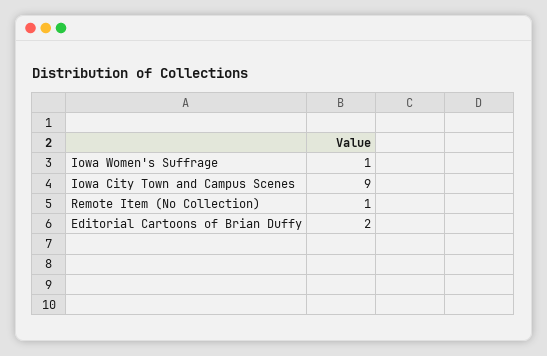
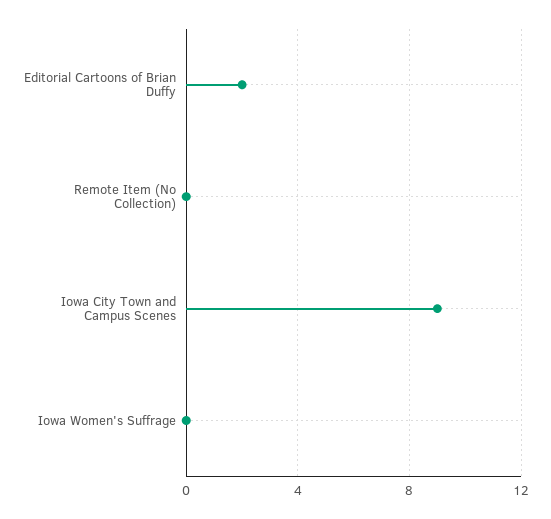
  {
-   "Iowa Women's Suffrage": 1,
+   "Iowa Women's Suffrage": 0,
    "Iowa City Town and Campus Scenes": 9,
-   "Remote Item (No Collection)": 1,
+   "Remote Item (No Collection)": 0,
    "Editorial Cartoons of Brian Duffy": 2
  }

